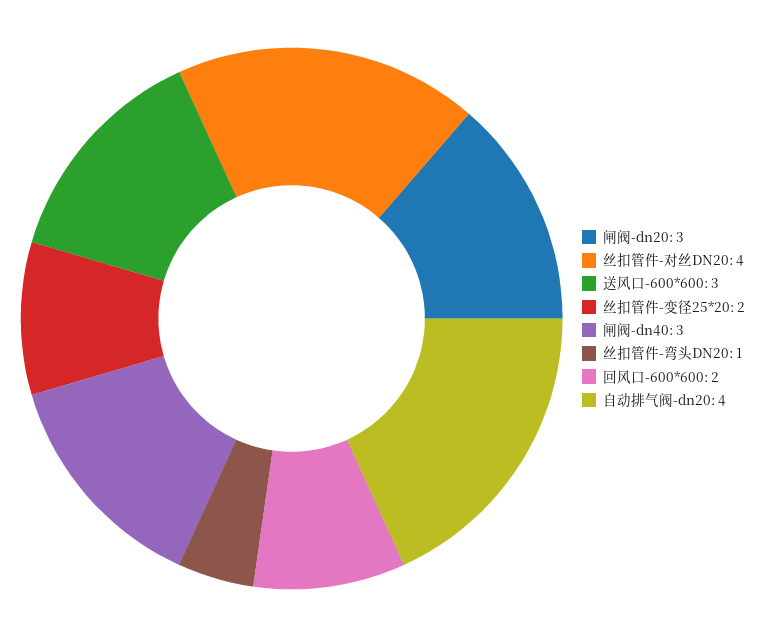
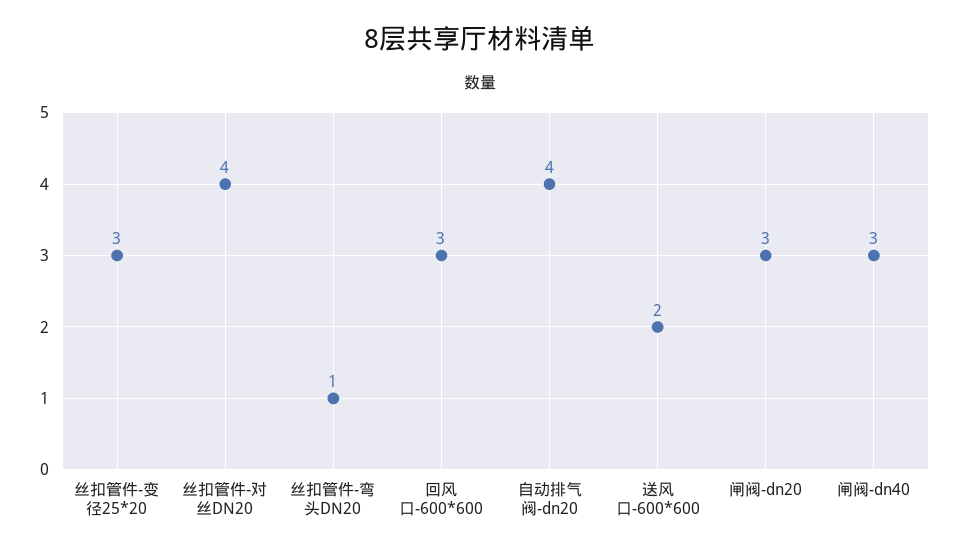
  {
    "闸阀-dn20": 3,
    "丝扣管件-对丝DN20": 4,
-   "送风口-600*600": 3,
+   "送风口-600*600": 2,
-   "丝扣管件-变径25*20": 2,
+   "丝扣管件-变径25*20": 3,
    "闸阀-dn40": 3,
    "丝扣管件-弯头DN20": 1,
-   "回风口-600*600": 2,
+   "回风口-600*600": 3,
    "自动排气阀-dn20": 4
  }

